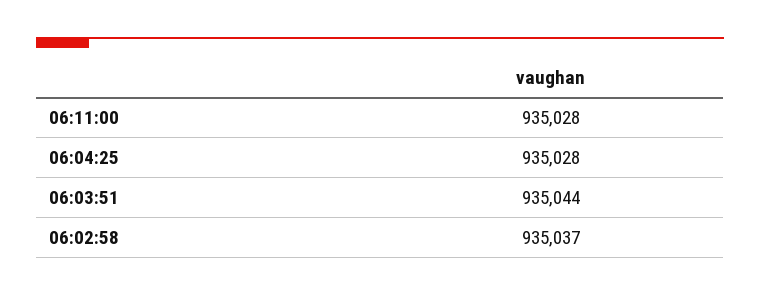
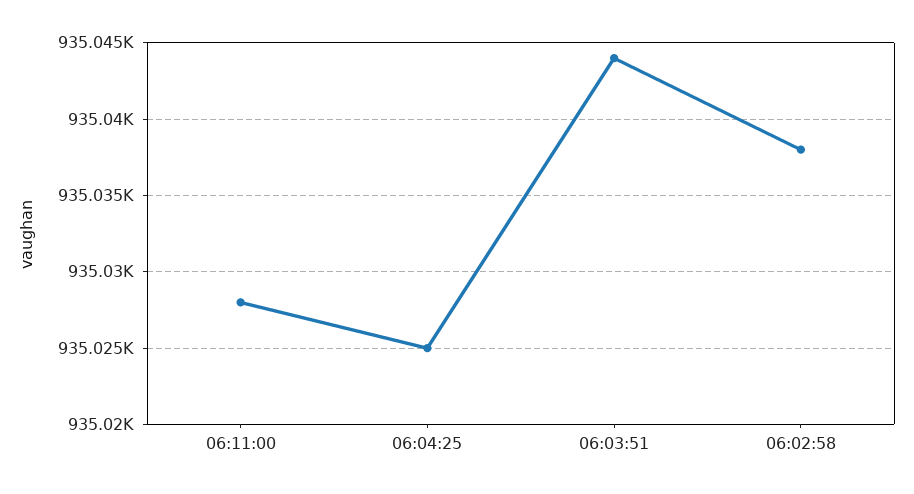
  {
    "06:11:00": 935028,
-   "06:04:25": 935028,
+   "06:04:25": 935025,
    "06:03:51": 935044,
-   "06:02:58": 935037
+   "06:02:58": 935038
  }

